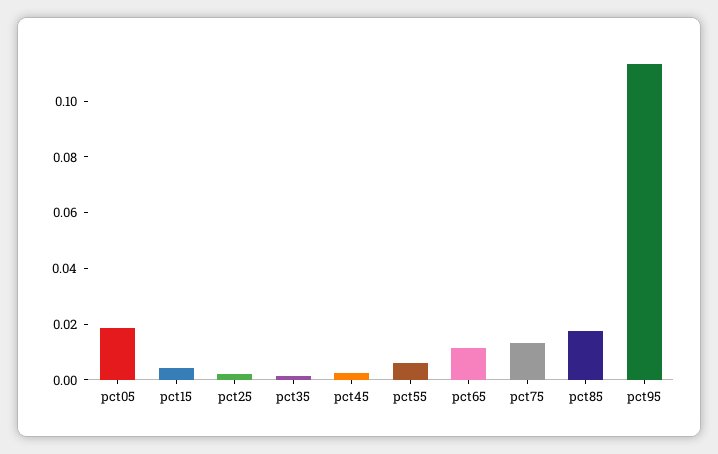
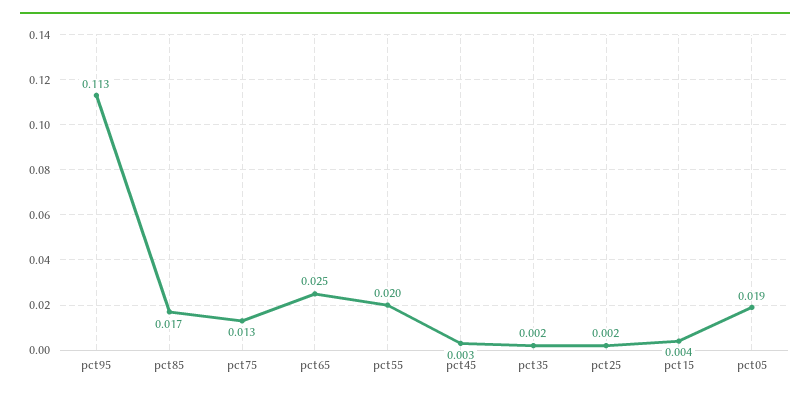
  {
    "pct05": 0.019,
    "pct15": 0.004,
    "pct25": 0.002,
    "pct35": 0.002,
    "pct45": 0.003,
-   "pct55": 0.005,
+   "pct55": 0.02,
-   "pct65": 0.01,
+   "pct65": 0.025,
    "pct75": 0.013,
    "pct85": 0.017,
    "pct95": 0.113
  }

